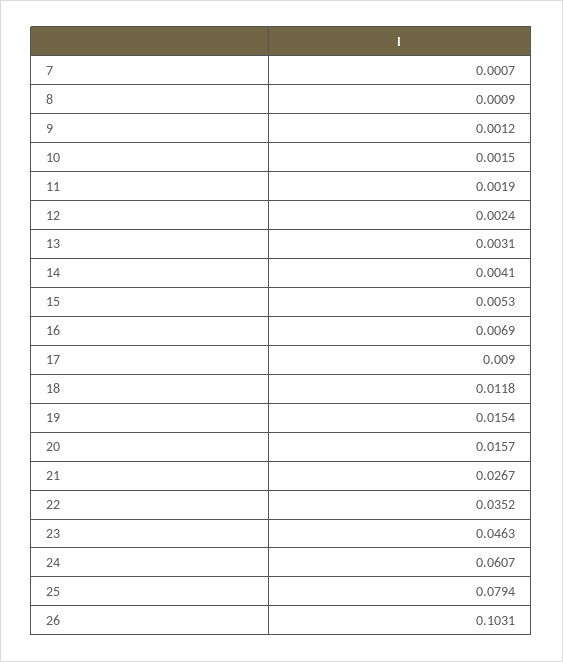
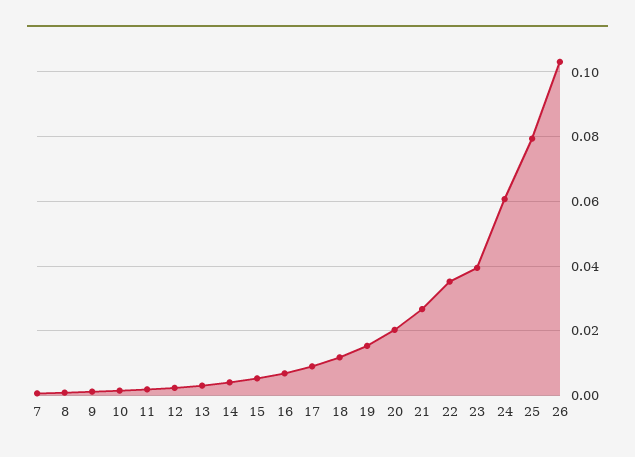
  {
    "7": 0.0007,
    "8": 0.0009,
    "9": 0.0012,
    "10": 0.0015,
    "11": 0.0019,
    "12": 0.0024,
    "13": 0.0031,
    "14": 0.0041,
    "15": 0.0053,
    "16": 0.0069,
    "17": 0.009,
    "18": 0.0118,
    "19": 0.0154,
-   "20": 0.0157,
+   "20": 0.02,
    "21": 0.0267,
    "22": 0.0352,
-   "23": 0.0463,
+   "23": 0.04,
    "24": 0.0607,
    "25": 0.0794,
    "26": 0.1031
  }

